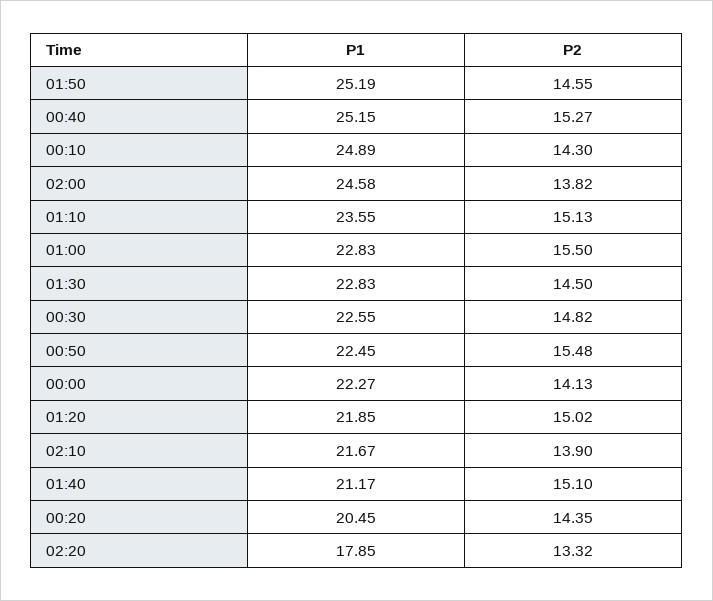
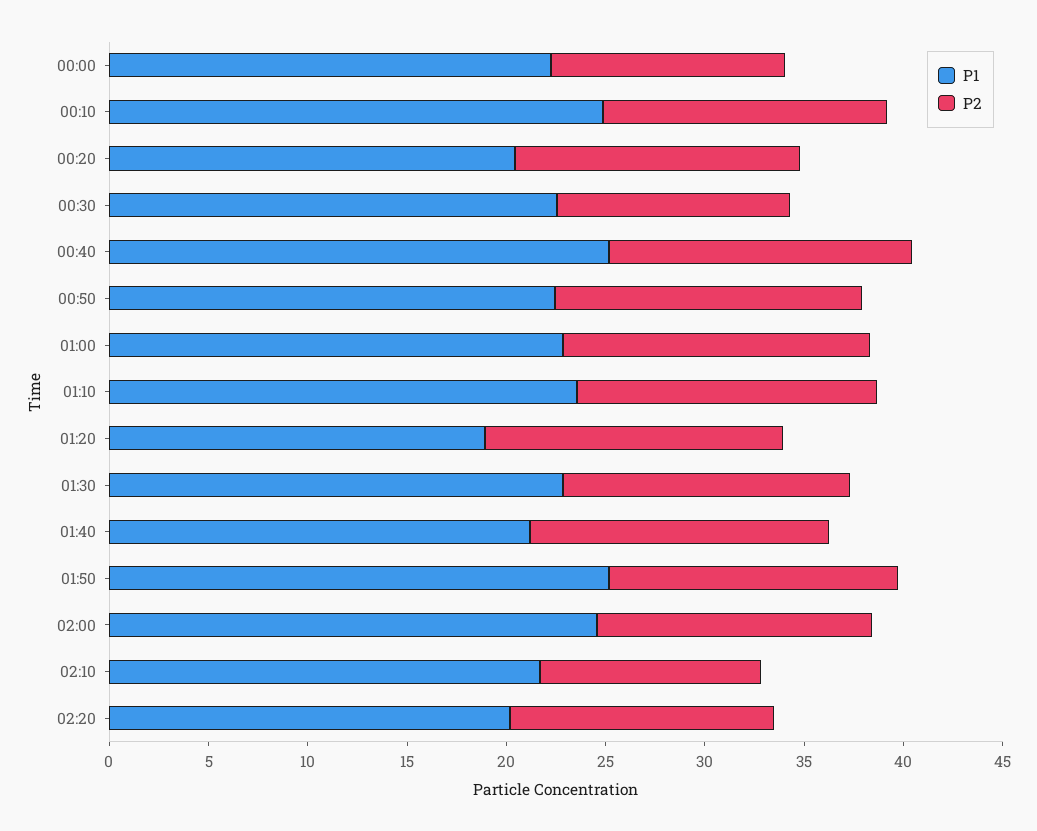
  {
    "P1": {
      "01:50": 25.19,
      "00:40": 25.15,
      "00:10": 24.89,
      "02:00": 24.58,
      "01:10": 23.55,
      "01:00": 22.83,
      "01:30": 22.83,
      "00:30": 22.55,
      "00:50": 22.45,
      "00:00": 22.27,
-     "01:20": 21.85,
+     "01:20": 19,
      "02:10": 21.67,
      "01:40": 21.17,
      "00:20": 20.45,
-     "02:20": 17.85
+     "02:20": 20
    },
    "P2": {
      "01:50": 14.55,
      "00:40": 15.27,
      "00:10": 14.3,
      "02:00": 13.82,
      "01:10": 15.13,
      "01:00": 15.5,
      "01:30": 14.5,
-     "00:30": 14.82,
+     "00:30": 12,
      "00:50": 15.48,
-     "00:00": 14.13,
+     "00:00": 12,
      "01:20": 15.02,
-     "02:10": 13.9,
+     "02:10": 11,
      "01:40": 15.1,
      "00:20": 14.35,
      "02:20": 13.32
    }
  }

